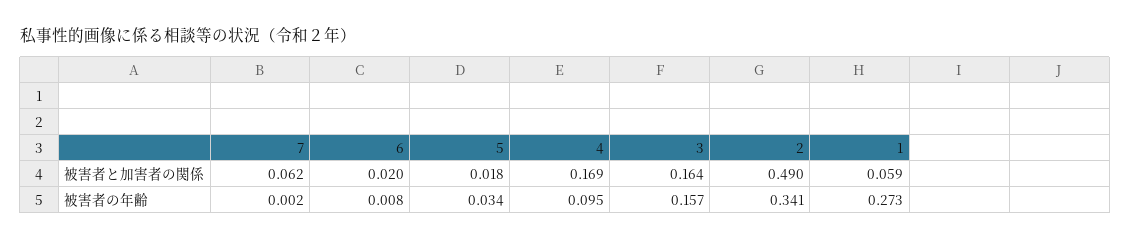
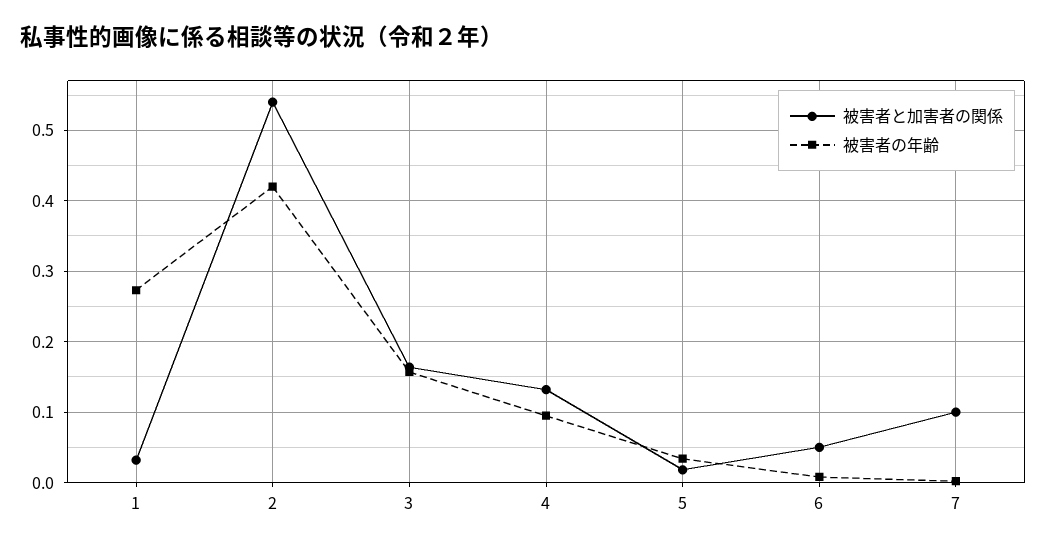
  {
    "被害者と加害者の関係": {
-     "7": 0.062,
+     "7": 0.1,
-     "6": 0.02,
+     "6": 0.05,
      "5": 0.018,
-     "4": 0.169,
+     "4": 0.13,
      "3": 0.164,
-     "2": 0.49,
+     "2": 0.54,
-     "1": 0.059
+     "1": 0.03
    },
    "被害者の年齢": {
      "7": 0.002,
      "6": 0.008,
      "5": 0.034,
      "4": 0.095,
      "3": 0.157,
-     "2": 0.341,
+     "2": 0.42,
      "1": 0.273
    }
  }

